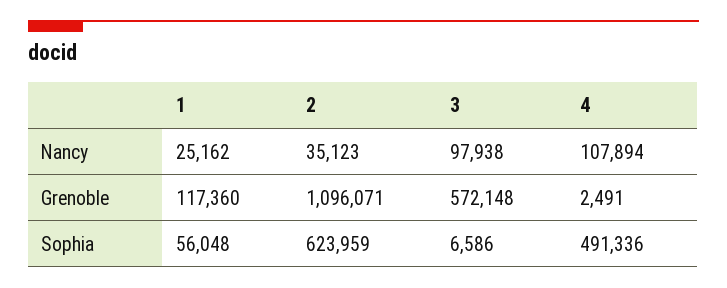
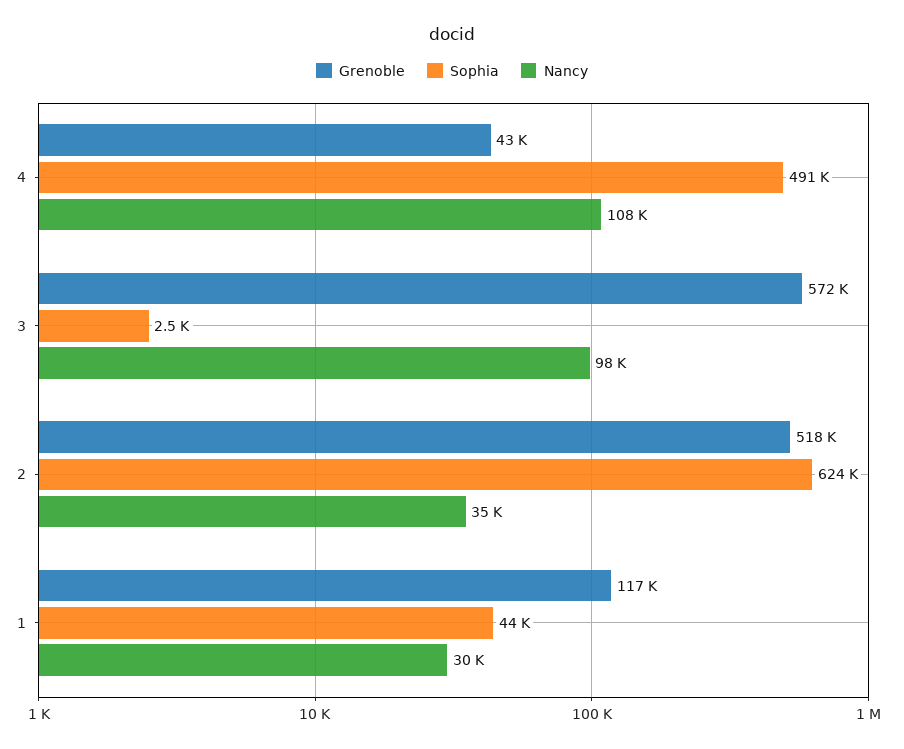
  {
    "Nancy": {
-     "1": 25162,
+     "1": 30000,
      "2": 35123,
      "3": 97938,
      "4": 107894
    },
    "Grenoble": {
      "1": 117360,
-     "2": 1096071,
+     "2": 518000,
      "3": 572148,
-     "4": 2491
+     "4": 43000
    },
    "Sophia": {
-     "1": 56048,
+     "1": 44000,
      "2": 623959,
-     "3": 6586,
+     "3": 2500,
      "4": 491336
    }
  }

